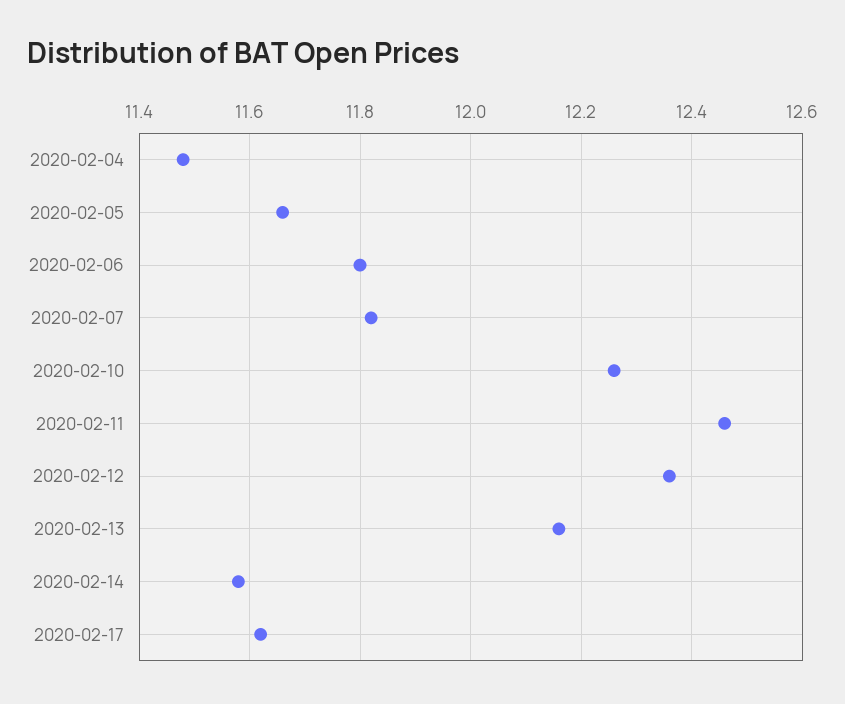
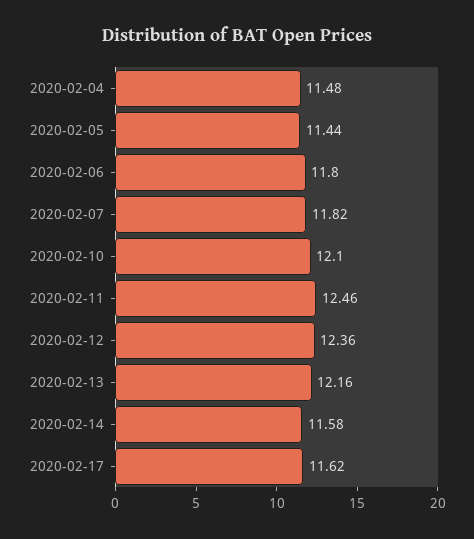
  {
    "2020-02-04": 11.48,
-   "2020-02-05": 11.65,
+   "2020-02-05": 11.44,
    "2020-02-06": 11.8,
    "2020-02-07": 11.82,
-   "2020-02-10": 12.25,
+   "2020-02-10": 12.1,
    "2020-02-11": 12.46,
    "2020-02-12": 12.36,
    "2020-02-13": 12.16,
    "2020-02-14": 11.58,
    "2020-02-17": 11.62
  }

